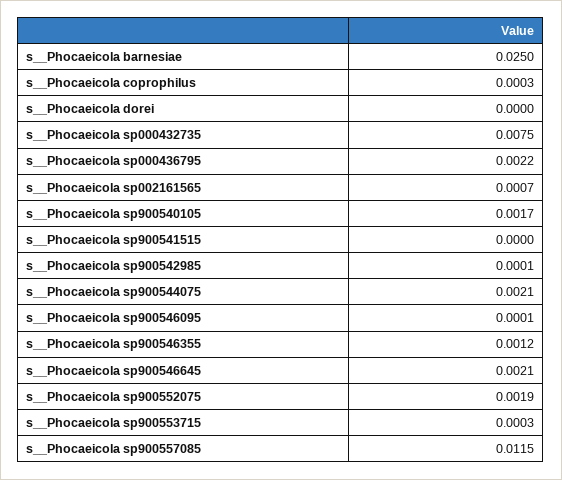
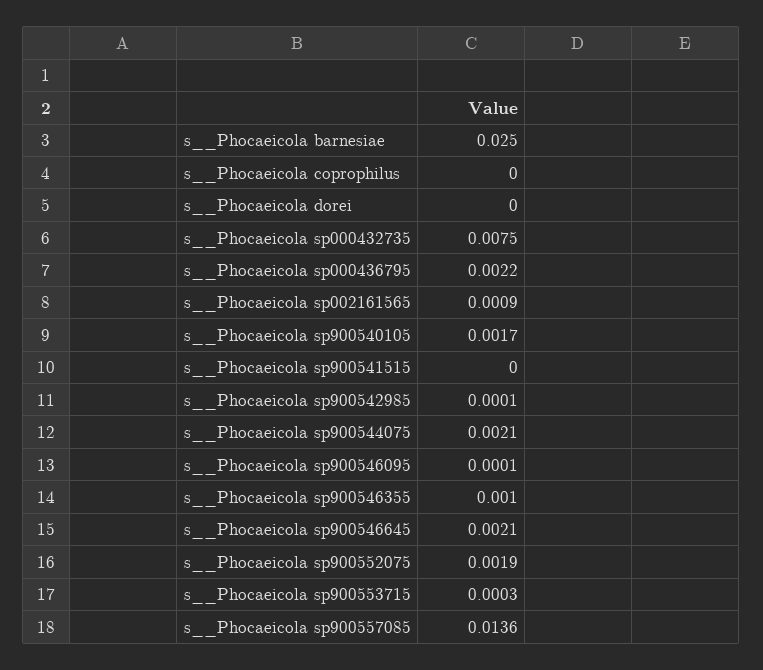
  {
    "s__Phocaeicola barnesiae": 0.025,
-   "s__Phocaeicola coprophilus": 0.0003,
+   "s__Phocaeicola coprophilus": 0,
    "s__Phocaeicola dorei": 0,
    "s__Phocaeicola sp000432735": 0.0075,
    "s__Phocaeicola sp000436795": 0.0022,
-   "s__Phocaeicola sp002161565": 0.0007,
+   "s__Phocaeicola sp002161565": 0.0009,
    "s__Phocaeicola sp900540105": 0.0017,
    "s__Phocaeicola sp900541515": 0,
    "s__Phocaeicola sp900542985": 0.0001,
    "s__Phocaeicola sp900544075": 0.0021,
    "s__Phocaeicola sp900546095": 0.0001,
-   "s__Phocaeicola sp900546355": 0.0012,
+   "s__Phocaeicola sp900546355": 0.001,
    "s__Phocaeicola sp900546645": 0.0021,
    "s__Phocaeicola sp900552075": 0.0019,
    "s__Phocaeicola sp900553715": 0.0003,
-   "s__Phocaeicola sp900557085": 0.0115
+   "s__Phocaeicola sp900557085": 0.0136
  }

